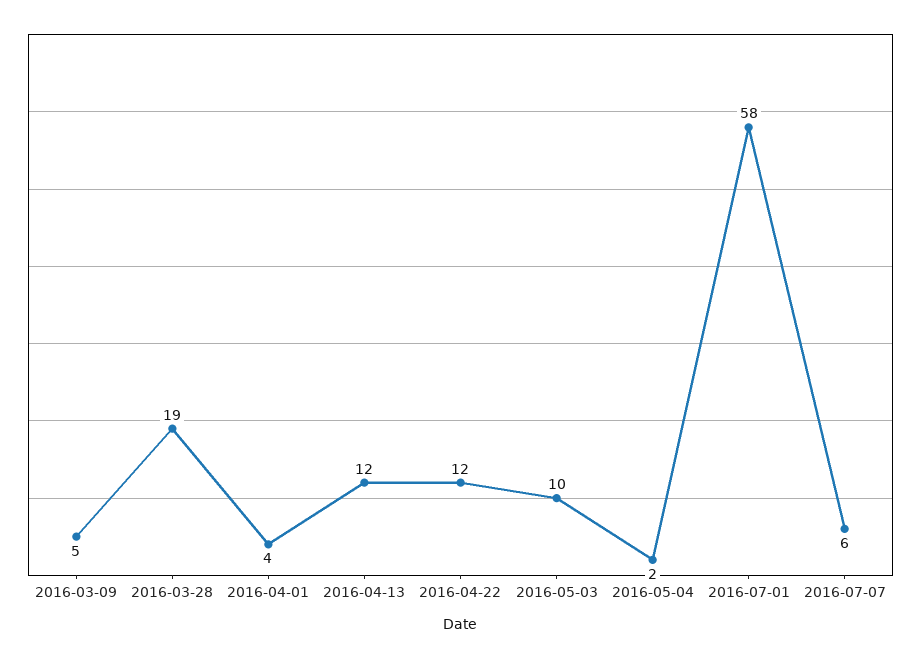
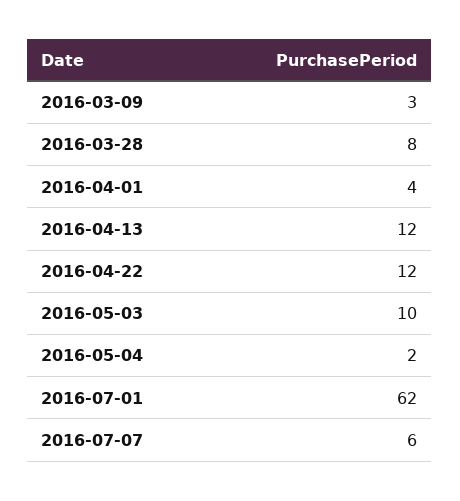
  {
-   "2016-03-09": 5,
+   "2016-03-09": 3,
-   "2016-03-28": 19,
+   "2016-03-28": 8,
    "2016-04-01": 4,
    "2016-04-13": 12,
    "2016-04-22": 12,
    "2016-05-03": 10,
    "2016-05-04": 2,
-   "2016-07-01": 58,
+   "2016-07-01": 62,
    "2016-07-07": 6
  }

